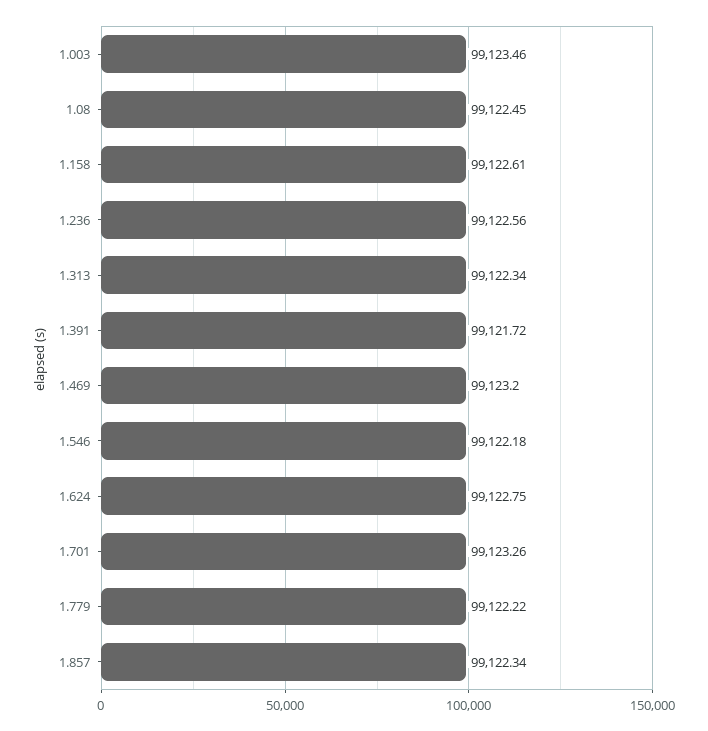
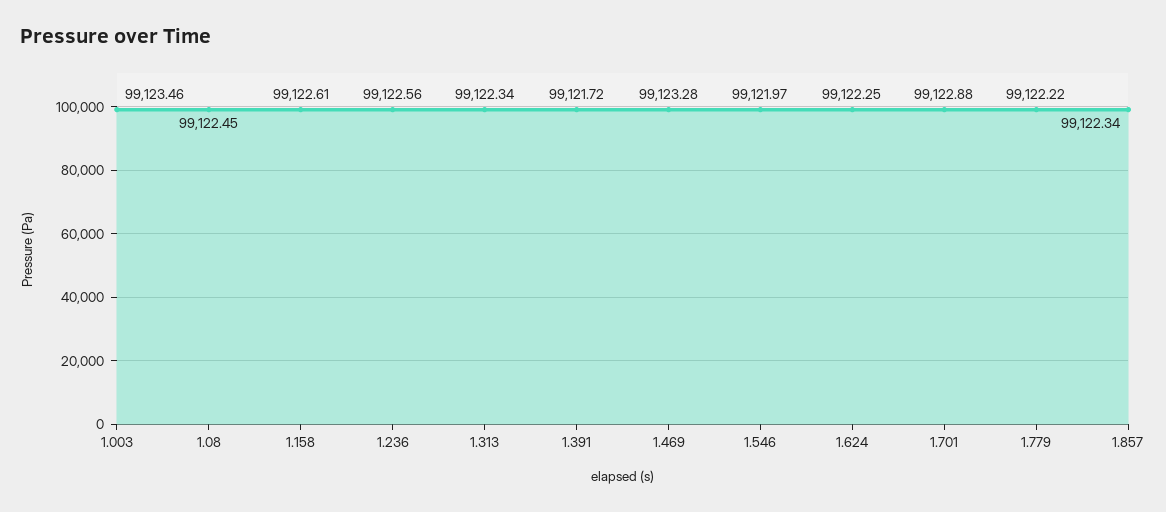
  {
    "1.003": 99123.46,
    "1.08": 99122.45,
    "1.158": 99122.61,
    "1.236": 99122.56,
    "1.313": 99122.34,
    "1.391": 99121.72,
-   "1.469": 99123.2,
+   "1.469": 99123.28,
-   "1.546": 99122.18,
+   "1.546": 99121.97,
-   "1.624": 99122.75,
+   "1.624": 99122.25,
-   "1.701": 99123.26,
+   "1.701": 99122.88,
    "1.779": 99122.22,
    "1.857": 99122.34
  }

